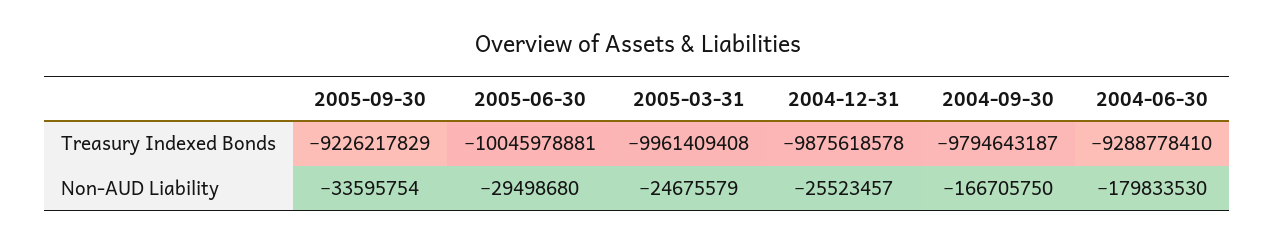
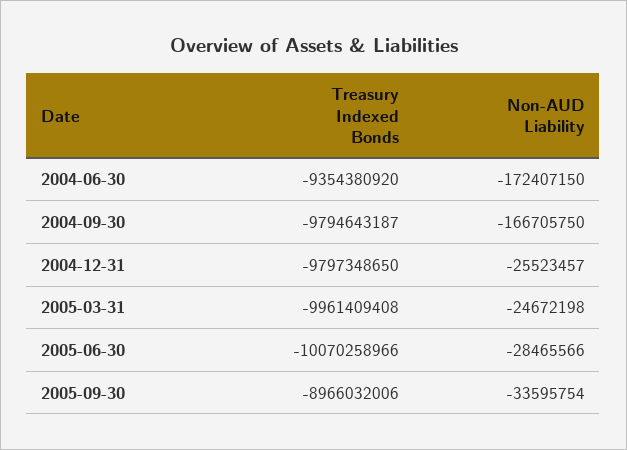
  {
    "2005-09-30": {
-     "Treasury Indexed Bonds": -9226217829,
+     "Treasury Indexed Bonds": -8966032006,
      "Non-AUD Liability": -33595754
    },
    "2005-06-30": {
-     "Treasury Indexed Bonds": -10045978881,
+     "Treasury Indexed Bonds": -10070258966,
-     "Non-AUD Liability": -29498680
+     "Non-AUD Liability": -28465566
    },
    "2005-03-31": {
      "Treasury Indexed Bonds": -9961409408,
-     "Non-AUD Liability": -24675579
+     "Non-AUD Liability": -24672198
    },
    "2004-12-31": {
-     "Treasury Indexed Bonds": -9875618578,
+     "Treasury Indexed Bonds": -9797348650,
      "Non-AUD Liability": -25523457
    },
    "2004-09-30": {
      "Treasury Indexed Bonds": -9794643187,
      "Non-AUD Liability": -166705750
    },
    "2004-06-30": {
-     "Treasury Indexed Bonds": -9288778410,
+     "Treasury Indexed Bonds": -9354380920,
-     "Non-AUD Liability": -179833530
+     "Non-AUD Liability": -172407150
    }
  }

